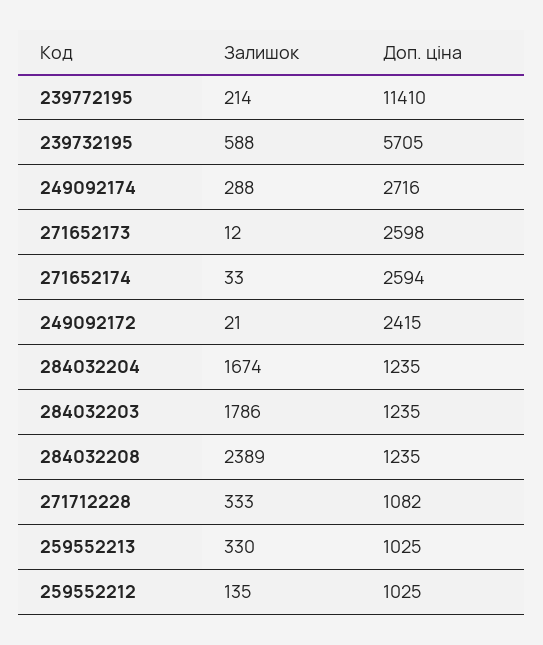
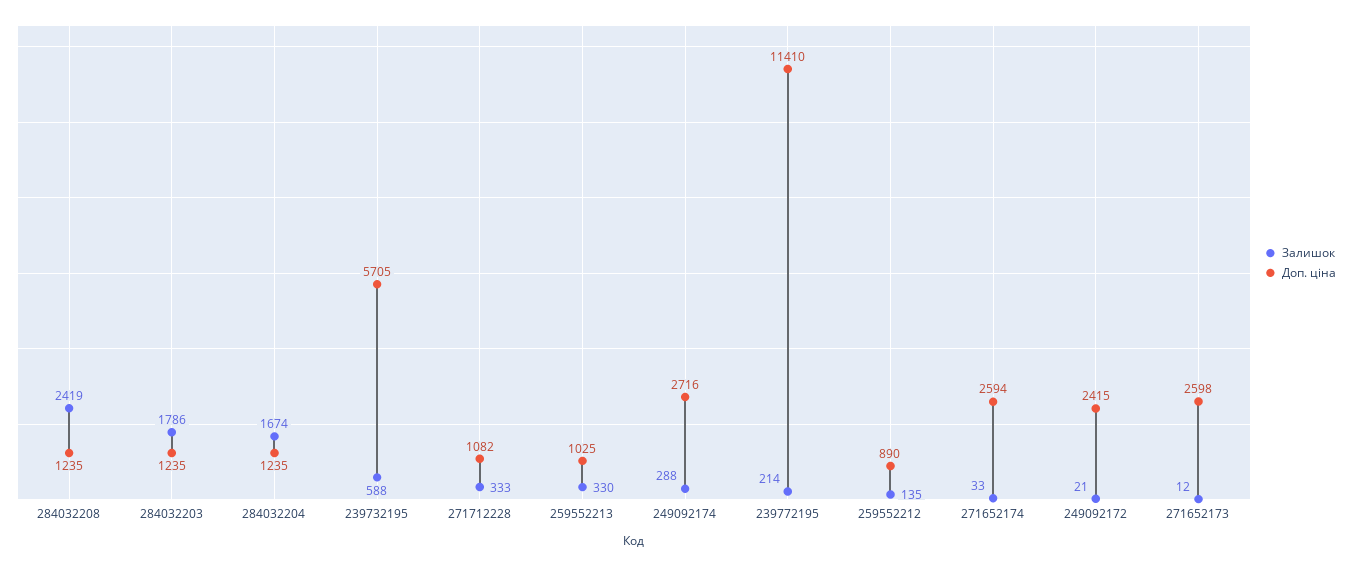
  {
    "Залишок": {
      "239772195": 214,
      "239732195": 588,
      "249092174": 288,
      "271652173": 12,
      "271652174": 33,
      "249092172": 21,
      "284032204": 1674,
      "284032203": 1786,
-     "284032208": 2389,
+     "284032208": 2419,
      "271712228": 333,
      "259552213": 330,
      "259552212": 135
    },
    "Доп. ціна": {
      "239772195": 11410,
      "239732195": 5705,
      "249092174": 2716,
      "271652173": 2598,
      "271652174": 2594,
      "249092172": 2415,
      "284032204": 1235,
      "284032203": 1235,
      "284032208": 1235,
      "271712228": 1082,
      "259552213": 1025,
-     "259552212": 1025
+     "259552212": 890
    }
  }

